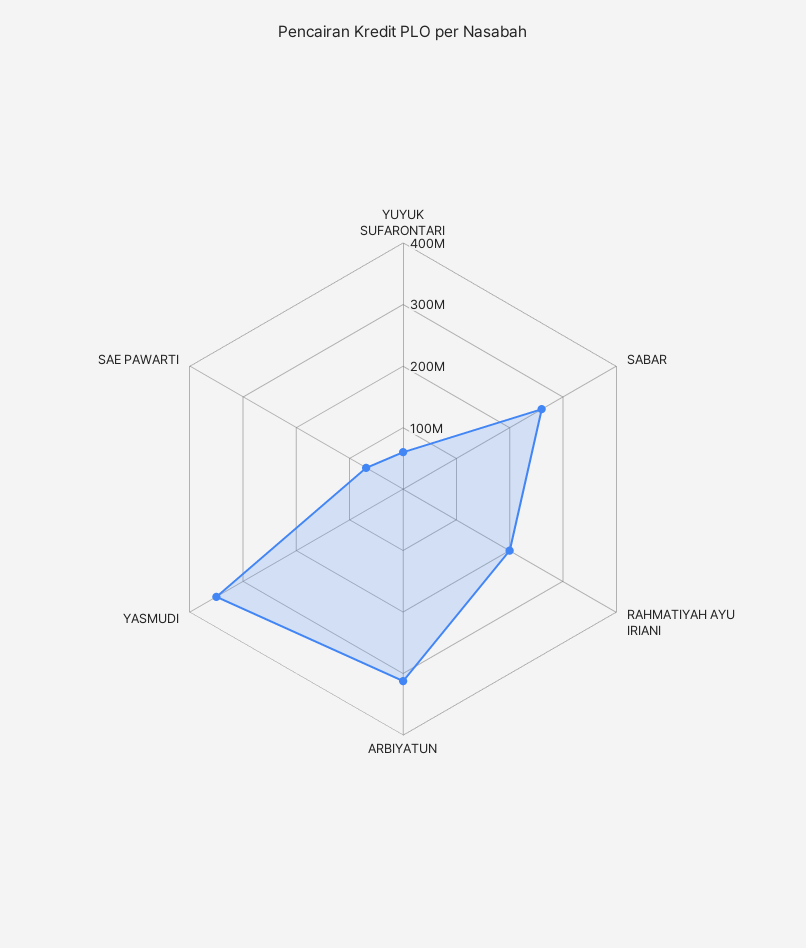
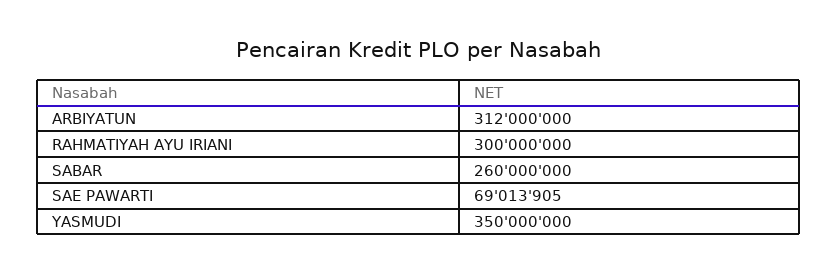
  {
-   "YUYUK SUFARONTARI": 60000000,
    "SABAR": 260000000,
-   "RAHMATIYAH AYU IRIANI": 200000000,
+   "RAHMATIYAH AYU IRIANI": 300000000,
    "ARBIYATUN": 312000000,
    "YASMUDI": 350000000,
    "SAE PAWARTI": 69013905
  }

